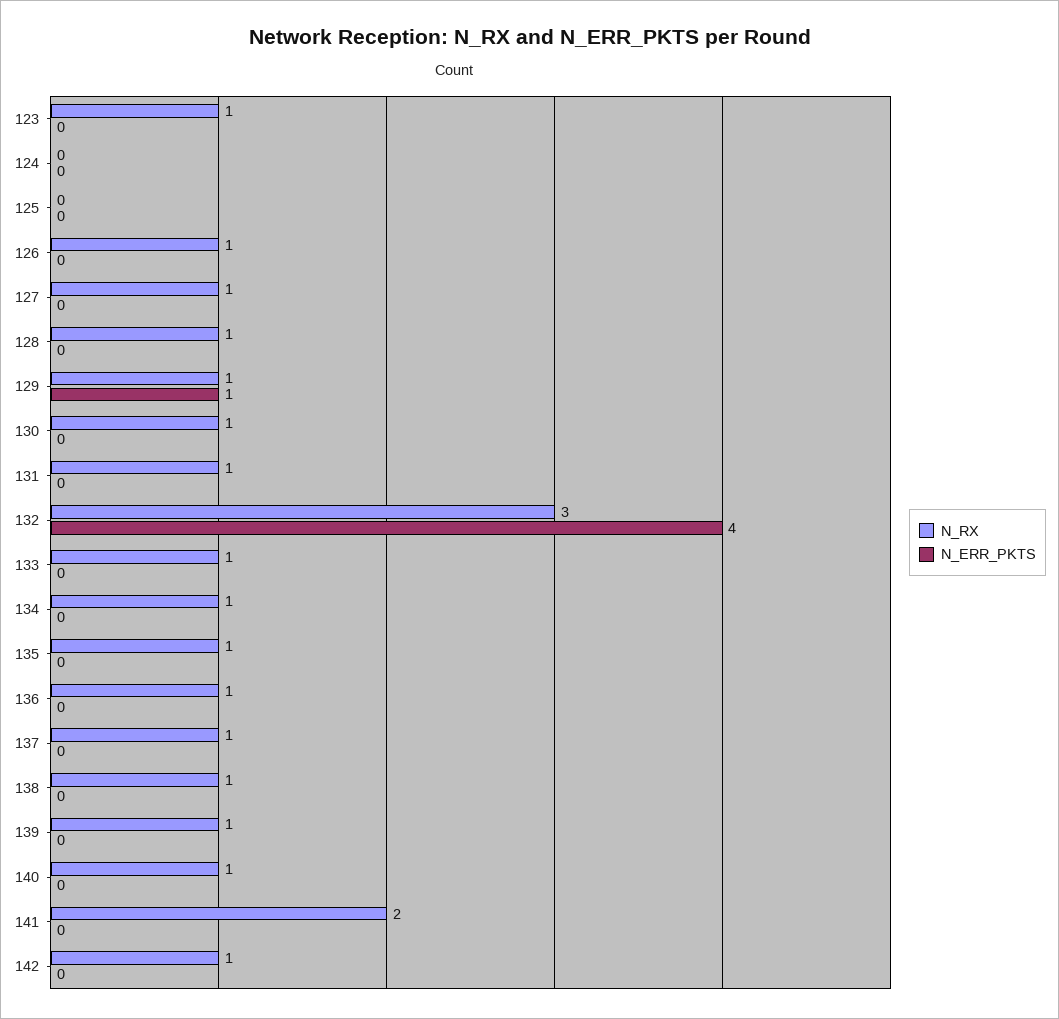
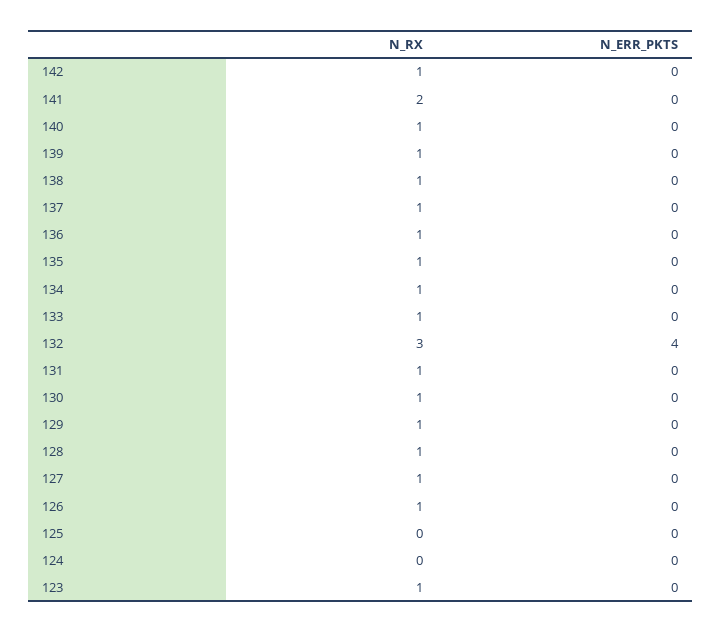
  {
    "N_RX": {
      "123": 1,
      "124": 0,
      "125": 0,
      "126": 1,
      "127": 1,
      "128": 1,
      "129": 1,
      "130": 1,
      "131": 1,
      "132": 3,
      "133": 1,
      "134": 1,
      "135": 1,
      "136": 1,
      "137": 1,
      "138": 1,
      "139": 1,
      "140": 1,
      "141": 2,
      "142": 1
    },
    "N_ERR_PKTS": {
      "123": 0,
      "124": 0,
      "125": 0,
      "126": 0,
      "127": 0,
      "128": 0,
-     "129": 1,
+     "129": 0,
      "130": 0,
      "131": 0,
      "132": 4,
      "133": 0,
      "134": 0,
      "135": 0,
      "136": 0,
      "137": 0,
      "138": 0,
      "139": 0,
      "140": 0,
      "141": 0,
      "142": 0
    }
  }

